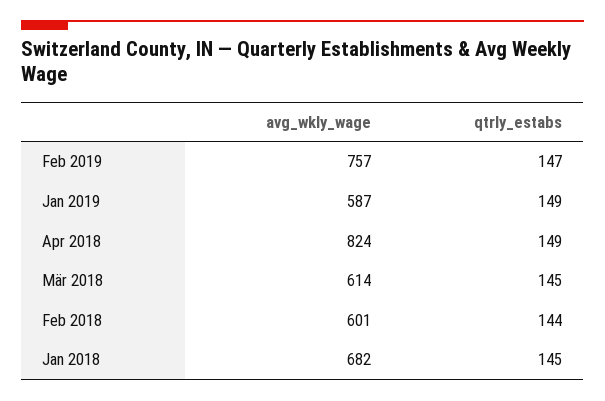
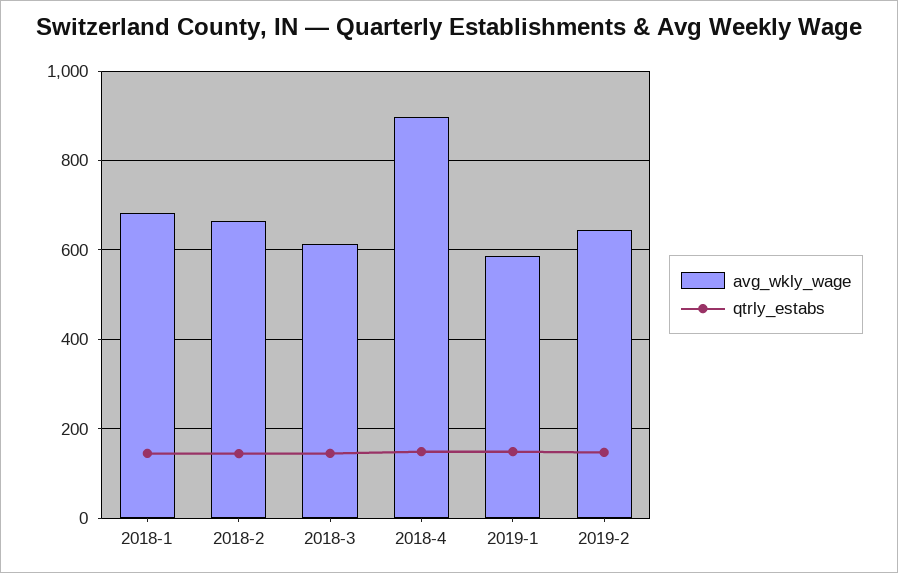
  {
    "avg_wkly_wage": {
-     "Feb 2019": 757,
+     "Feb 2019": 640,
      "Jan 2019": 587,
-     "Apr 2018": 824,
+     "Apr 2018": 900,
      "Mär 2018": 614,
-     "Feb 2018": 601,
+     "Feb 2018": 660,
      "Jan 2018": 682
    },
    "qtrly_estabs": {
      "Feb 2019": 147,
      "Jan 2019": 149,
      "Apr 2018": 149,
      "Mär 2018": 145,
      "Feb 2018": 144,
      "Jan 2018": 145
    }
  }

